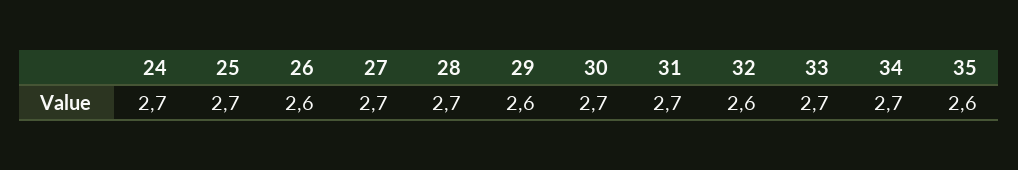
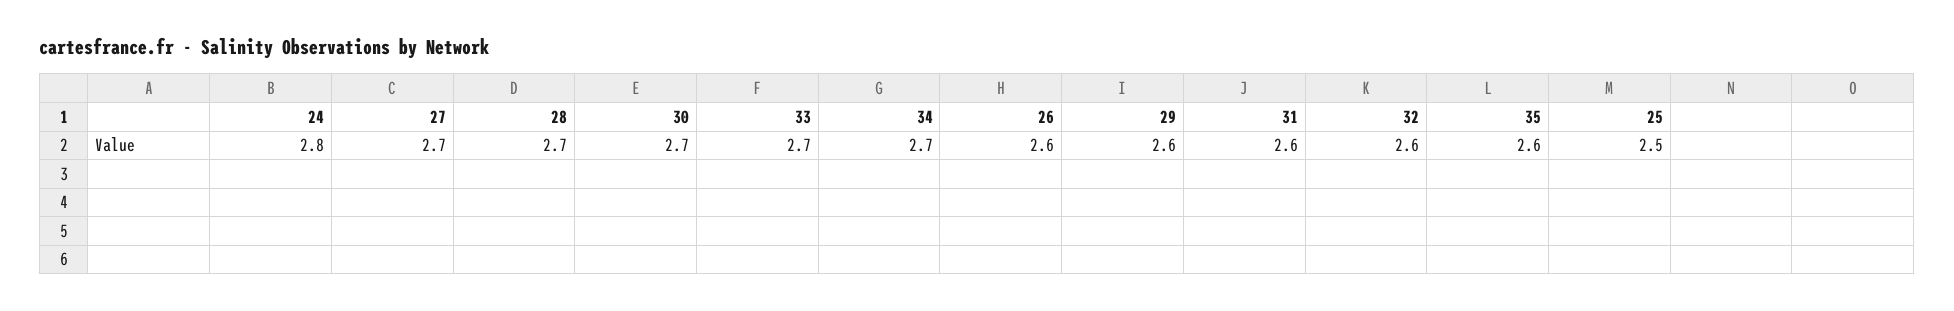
  {
-   "24": 2.7,
+   "24": 2.8,
-   "25": 2.7,
+   "25": 2.5,
    "26": 2.6,
    "27": 2.7,
    "28": 2.7,
    "29": 2.6,
    "30": 2.7,
-   "31": 2.7,
+   "31": 2.6,
    "32": 2.6,
    "33": 2.7,
    "34": 2.7,
    "35": 2.6
  }

